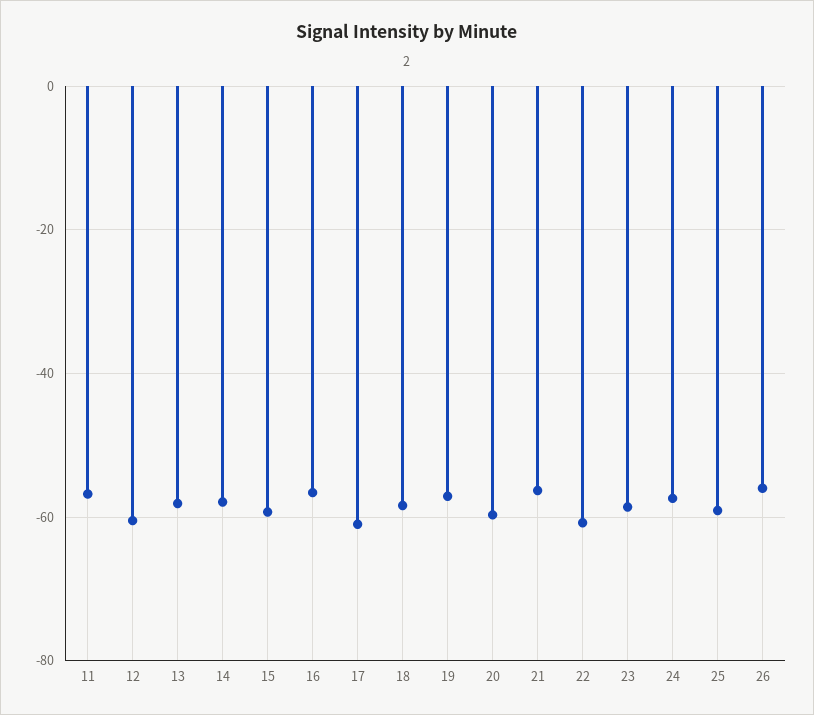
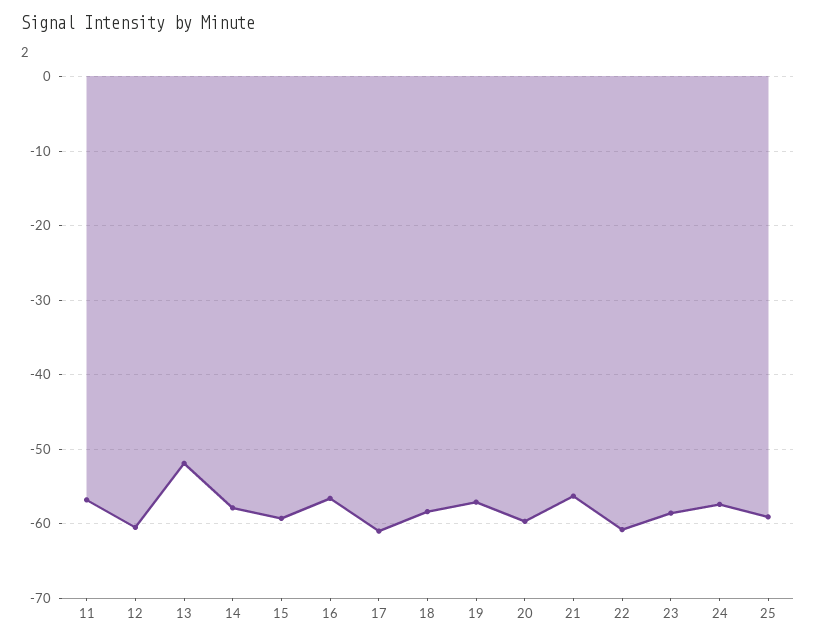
  {
    "11": -57,
    "12": -61,
-   "13": -58,
+   "13": -52,
    "14": -58,
    "15": -59,
    "16": -57,
    "17": -61,
    "18": -58,
    "19": -57,
    "20": -60,
    "21": -56,
    "22": -61,
    "23": -59,
    "24": -57,
-   "25": -59,
+   "25": -59
-   "26": -56
  }

